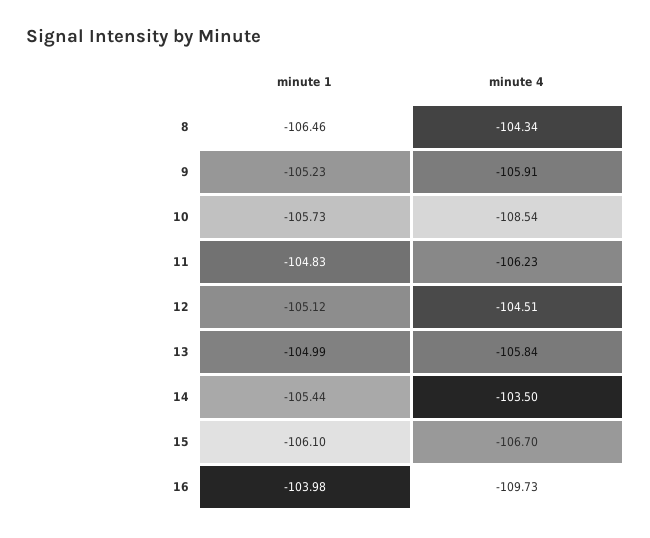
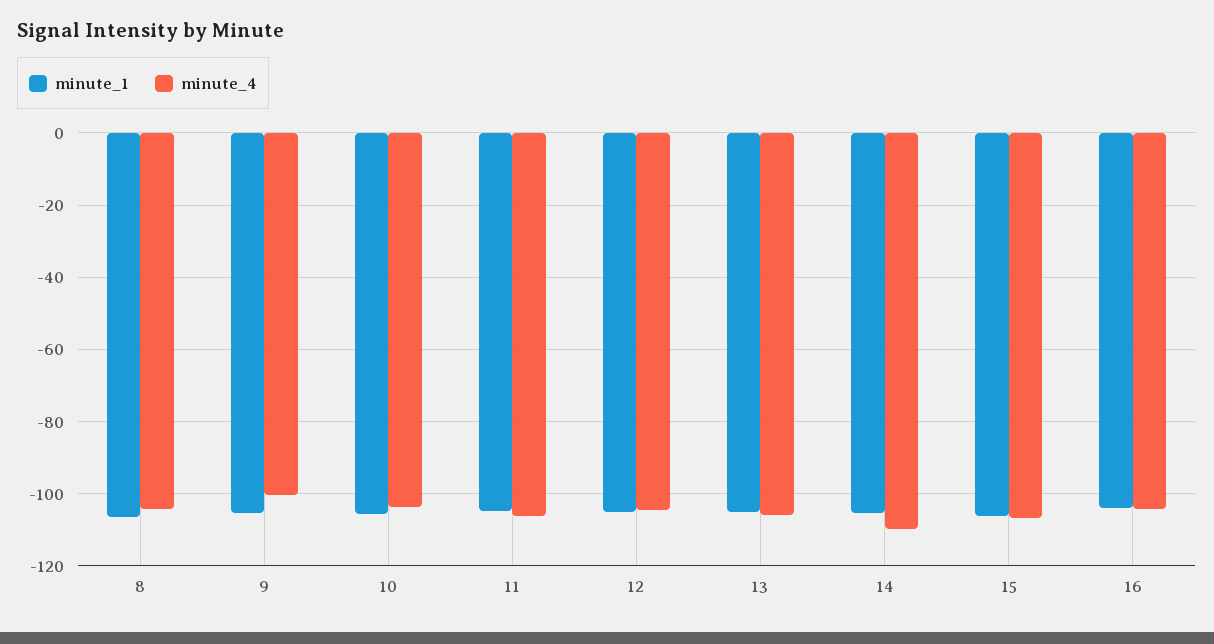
  {
    "minute 1": {
      "8": -106.46,
      "9": -105.23,
      "10": -105.73,
      "11": -104.83,
      "12": -105.12,
      "13": -104.99,
      "14": -105.44,
      "15": -106.1,
      "16": -103.98
    },
    "minute 4": {
      "8": -104.34,
-     "9": -105.91,
+     "9": -100,
-     "10": -108.54,
+     "10": -104,
      "11": -106.23,
      "12": -104.51,
      "13": -105.84,
-     "14": -103.5,
+     "14": -110,
      "15": -106.7,
-     "16": -109.73
+     "16": -104
    }
  }

